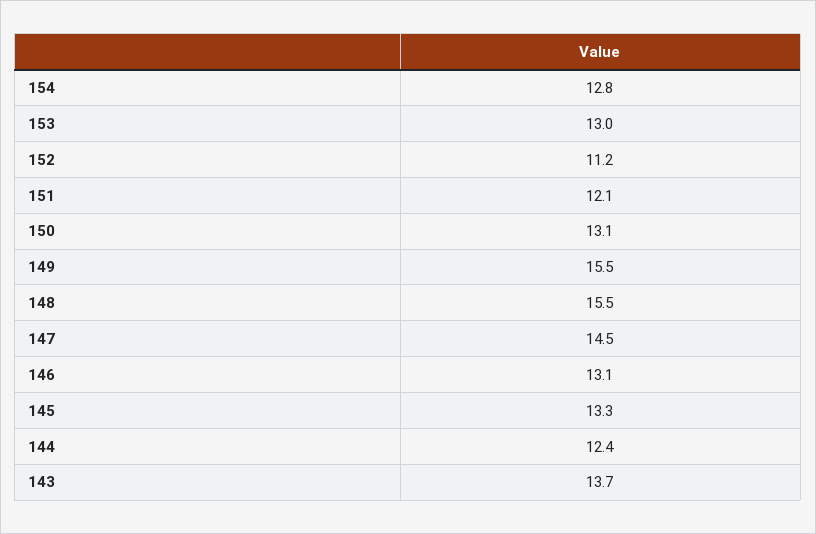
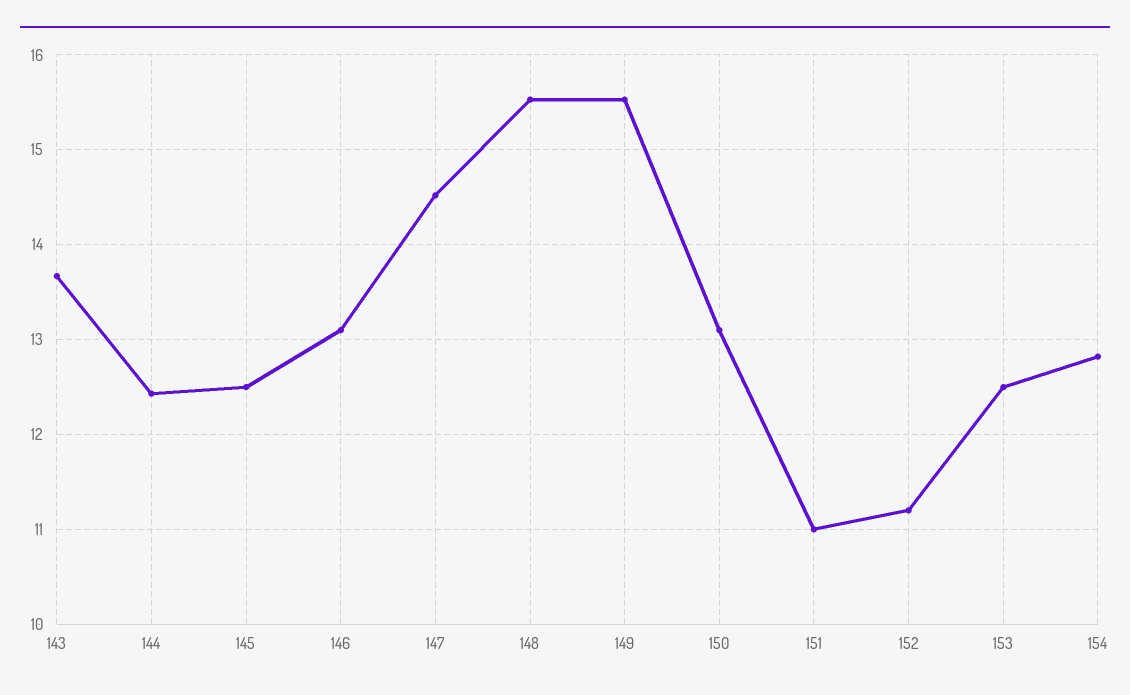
  {
    "154": 12.8,
-   "153": 13,
+   "153": 12.5,
    "152": 11.2,
-   "151": 12.1,
+   "151": 11,
    "150": 13.1,
    "149": 15.5,
    "148": 15.5,
    "147": 14.5,
    "146": 13.1,
-   "145": 13.3,
+   "145": 12.5,
    "144": 12.4,
    "143": 13.7
  }

